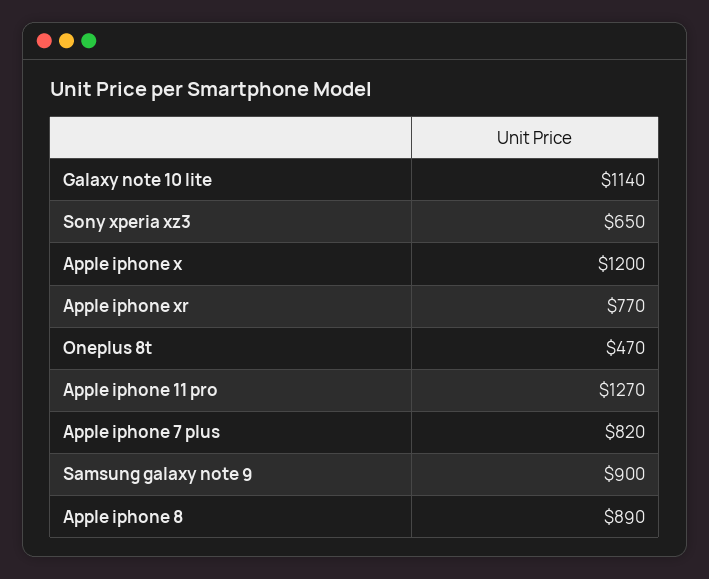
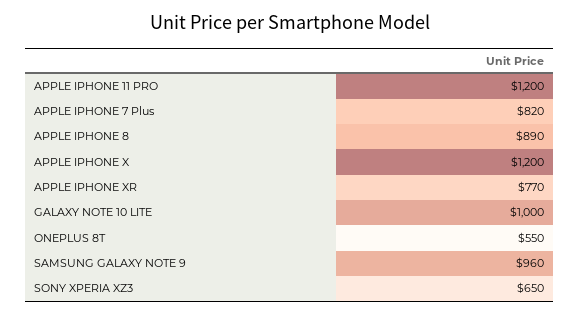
  {
-   "Galaxy note 10 lite": 1140,
+   "Galaxy note 10 lite": 1000,
    "Sony xperia xz3": 650,
    "Apple iphone x": 1200,
    "Apple iphone xr": 770,
-   "Oneplus 8t": 470,
+   "Oneplus 8t": 550,
-   "Apple iphone 11 pro": 1270,
+   "Apple iphone 11 pro": 1200,
    "Apple iphone 7 plus": 820,
-   "Samsung galaxy note 9": 900,
+   "Samsung galaxy note 9": 960,
    "Apple iphone 8": 890
  }

